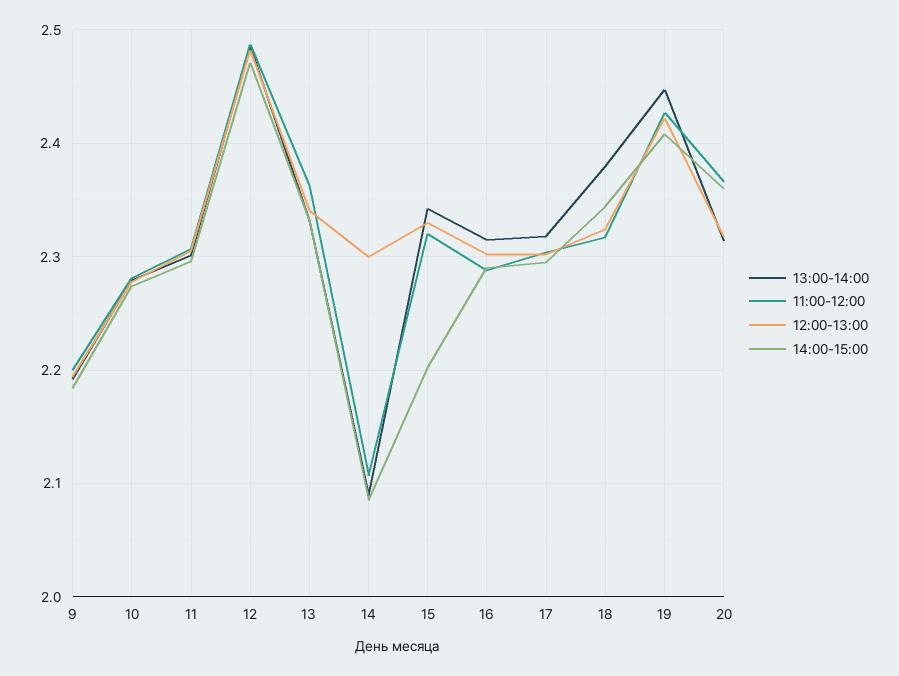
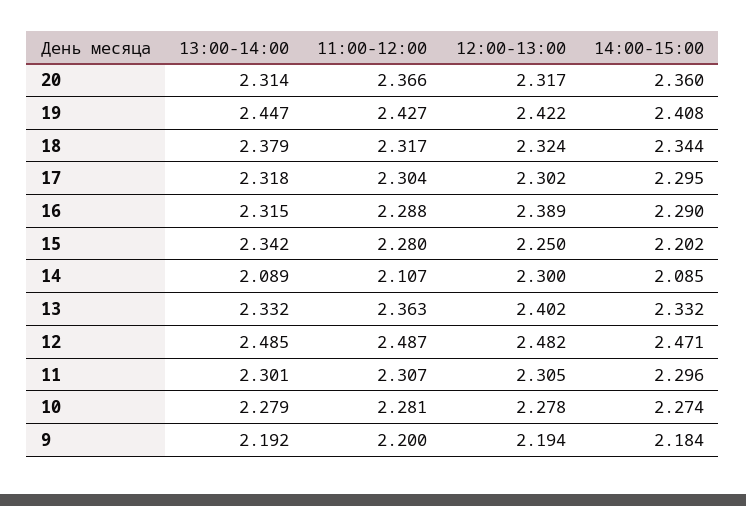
  {
    "13:00-14:00": {
      "9": 2.192,
      "10": 2.279,
      "11": 2.301,
      "12": 2.485,
      "13": 2.332,
      "14": 2.089,
      "15": 2.342,
      "16": 2.315,
      "17": 2.318,
      "18": 2.379,
      "19": 2.447,
      "20": 2.314
    },
    "11:00-12:00": {
      "9": 2.2,
      "10": 2.281,
      "11": 2.307,
      "12": 2.487,
      "13": 2.363,
      "14": 2.107,
-     "15": 2.32,
+     "15": 2.28,
      "16": 2.288,
      "17": 2.304,
      "18": 2.317,
      "19": 2.427,
      "20": 2.366
    },
    "12:00-13:00": {
      "9": 2.194,
      "10": 2.278,
      "11": 2.305,
      "12": 2.482,
-     "13": 2.34,
+     "13": 2.402,
      "14": 2.3,
-     "15": 2.33,
+     "15": 2.25,
-     "16": 2.3,
+     "16": 2.389,
      "17": 2.302,
      "18": 2.324,
      "19": 2.422,
      "20": 2.317
    },
    "14:00-15:00": {
      "9": 2.184,
      "10": 2.274,
      "11": 2.296,
      "12": 2.471,
      "13": 2.332,
      "14": 2.085,
      "15": 2.202,
      "16": 2.29,
      "17": 2.295,
      "18": 2.344,
      "19": 2.408,
      "20": 2.36
    }
  }

